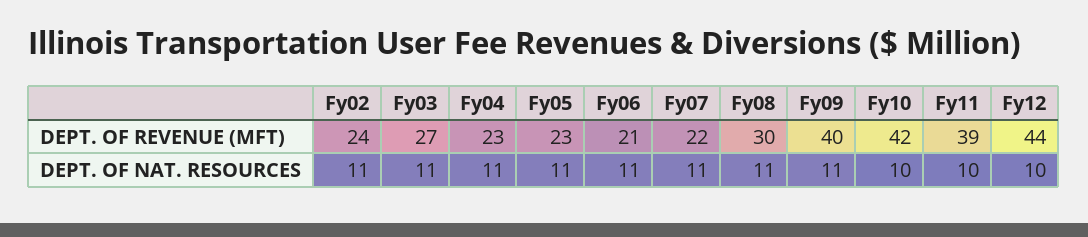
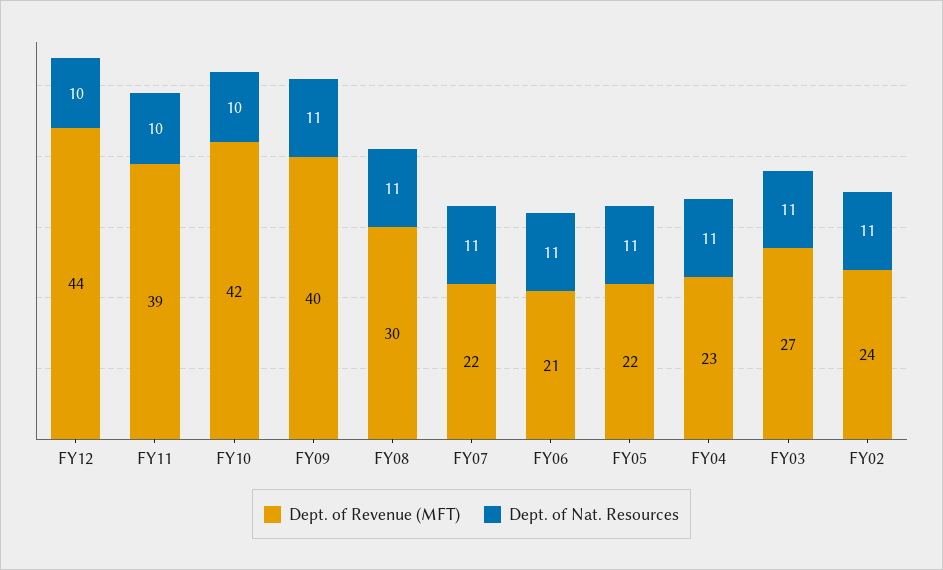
  {
    "DEPT. OF REVENUE (MFT)": {
      "Fy02": 24,
      "Fy03": 27,
      "Fy04": 23,
-     "Fy05": 23,
+     "Fy05": 22,
      "Fy06": 21,
      "Fy07": 22,
      "Fy08": 30,
      "Fy09": 40,
      "Fy10": 42,
      "Fy11": 39,
      "Fy12": 44
    },
    "DEPT. OF NAT. RESOURCES": {
      "Fy02": 11,
      "Fy03": 11,
      "Fy04": 11,
      "Fy05": 11,
      "Fy06": 11,
      "Fy07": 11,
      "Fy08": 11,
      "Fy09": 11,
      "Fy10": 10,
      "Fy11": 10,
      "Fy12": 10
    }
  }

